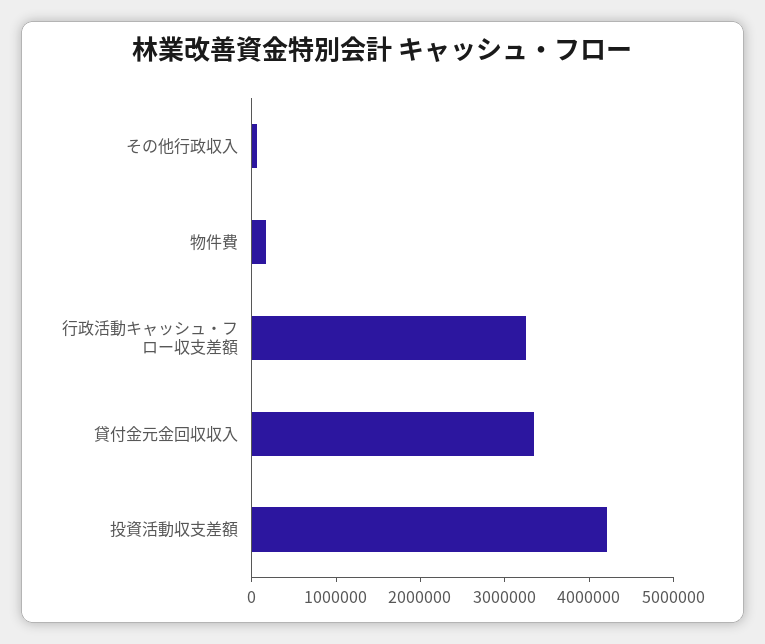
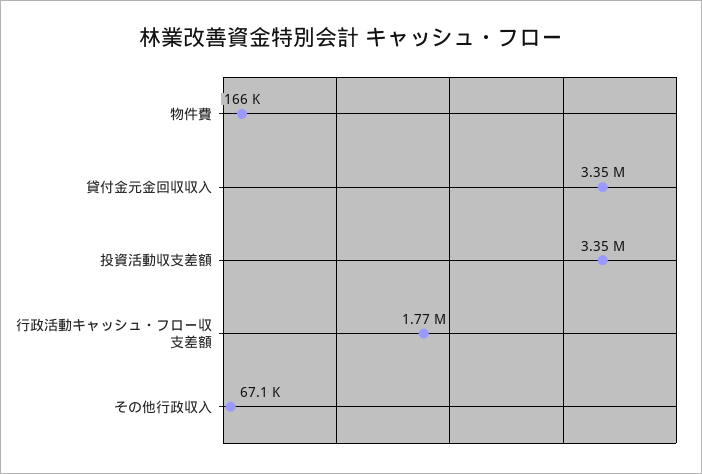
  {
    "その他行政収入": 67100,
    "物件費": 166000,
-   "行政活動キャッシュ・フロー収支差額": 3200000,
+   "行政活動キャッシュ・フロー収支差額": 1770000,
    "貸付金元金回収収入": 3350000,
-   "投資活動収支差額": 4200000
+   "投資活動収支差額": 3350000
  }

